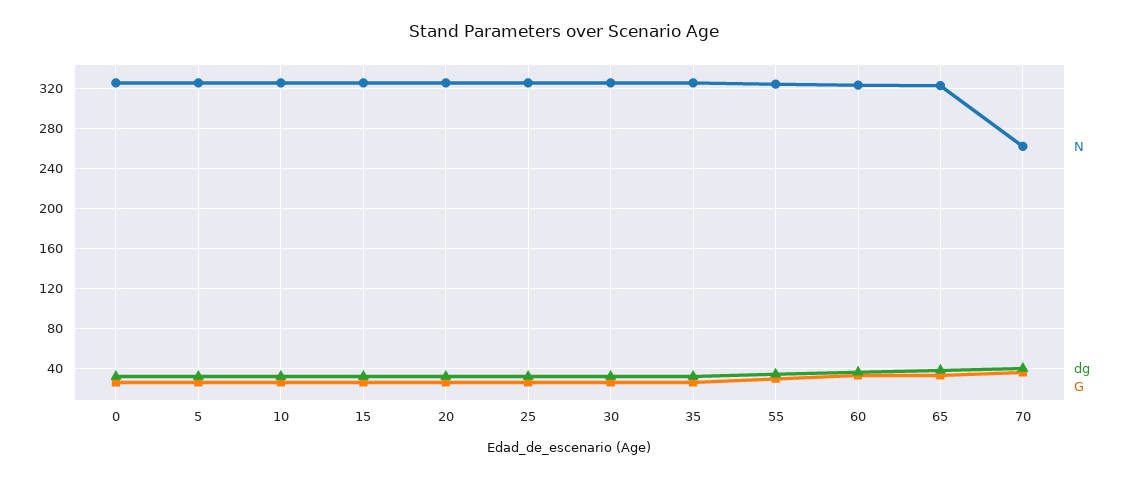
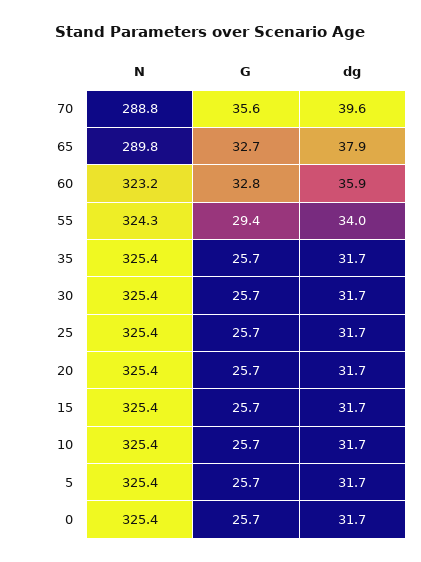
  {
    "N": {
      "0": 325.4,
      "5": 325.4,
      "10": 325.4,
      "15": 325.4,
      "20": 325.4,
      "25": 325.4,
      "30": 325.4,
      "35": 325.4,
      "55": 324.3,
      "60": 323.2,
-     "65": 320,
+     "65": 289.8,
-     "70": 260
+     "70": 288.8
    },
    "dg": {
      "0": 31.7,
      "5": 31.7,
      "10": 31.7,
      "15": 31.7,
      "20": 31.7,
      "25": 31.7,
      "30": 31.7,
      "35": 31.7,
      "55": 34,
      "60": 35.9,
      "65": 37.9,
      "70": 39.6
    },
    "G": {
      "0": 25.7,
      "5": 25.7,
      "10": 25.7,
      "15": 25.7,
      "20": 25.7,
      "25": 25.7,
      "30": 25.7,
      "35": 25.7,
      "55": 29.4,
      "60": 32.8,
      "65": 32.7,
      "70": 35.6
    }
  }

